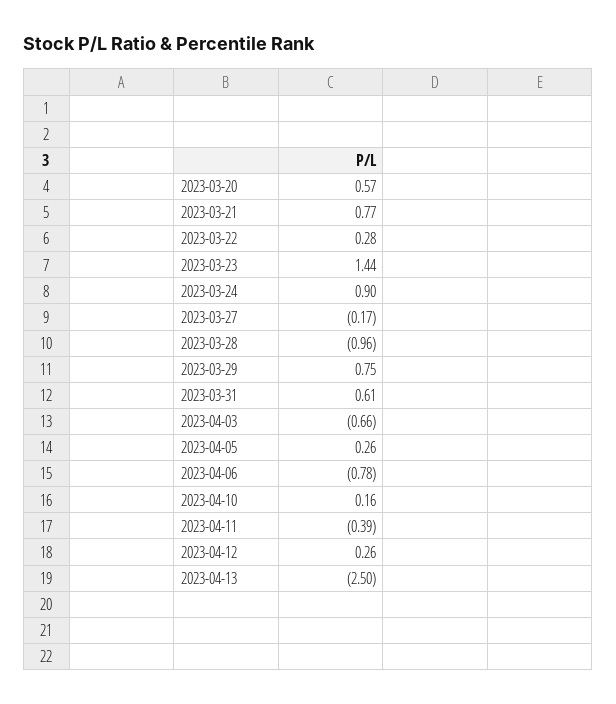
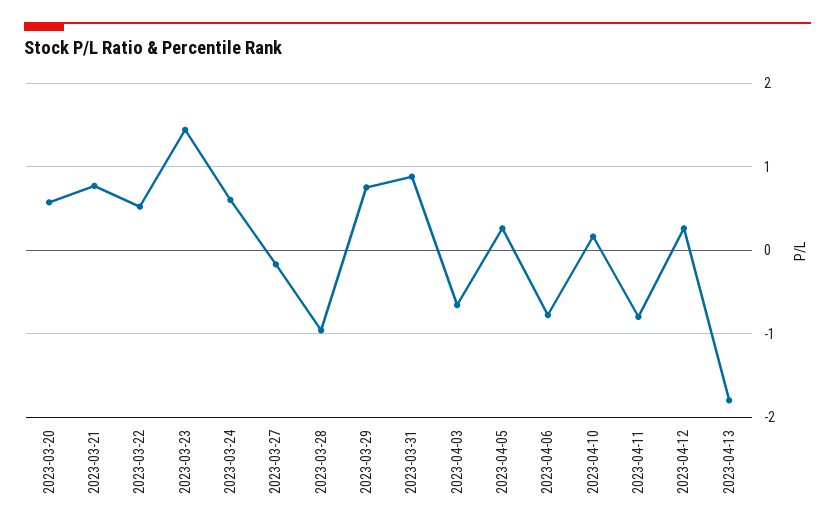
  {
    "2023-03-20": 0.57,
    "2023-03-21": 0.77,
-   "2023-03-22": 0.28,
+   "2023-03-22": 0.5,
    "2023-03-23": 1.44,
-   "2023-03-24": 0.9,
+   "2023-03-24": 0.6,
    "2023-03-27": -0.17,
    "2023-03-28": -0.96,
    "2023-03-29": 0.75,
-   "2023-03-31": 0.61,
+   "2023-03-31": 0.9,
    "2023-04-03": -0.66,
    "2023-04-05": 0.26,
    "2023-04-06": -0.78,
    "2023-04-10": 0.16,
-   "2023-04-11": -0.39,
+   "2023-04-11": -0.8,
    "2023-04-12": 0.26,
-   "2023-04-13": -2.5
+   "2023-04-13": -1.8
  }

